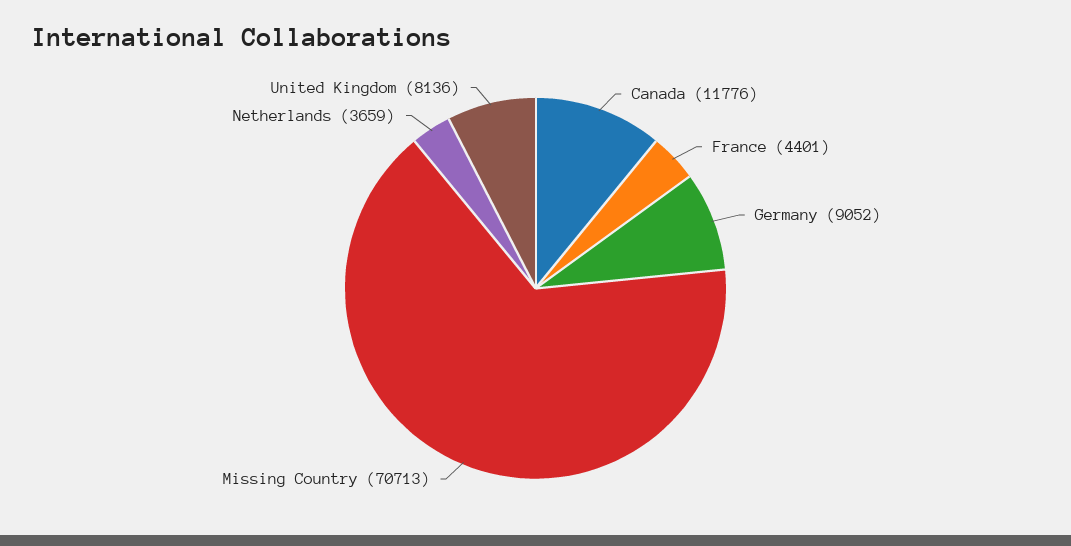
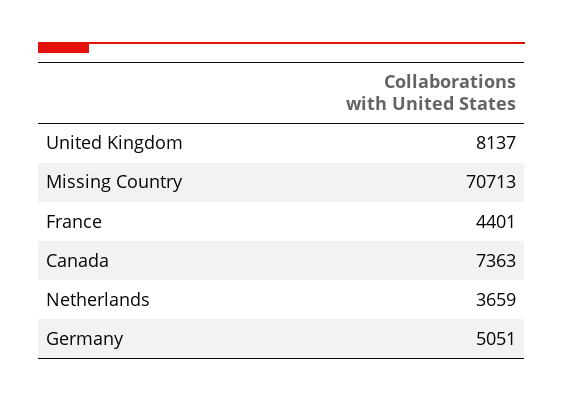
  {
-   "Canada": 11776,
+   "Canada": 7363,
    "France": 4401,
-   "Germany": 9052,
+   "Germany": 5051,
    "Missing Country": 70713,
    "Netherlands": 3659,
-   "United Kingdom": 8136
+   "United Kingdom": 8137
  }

